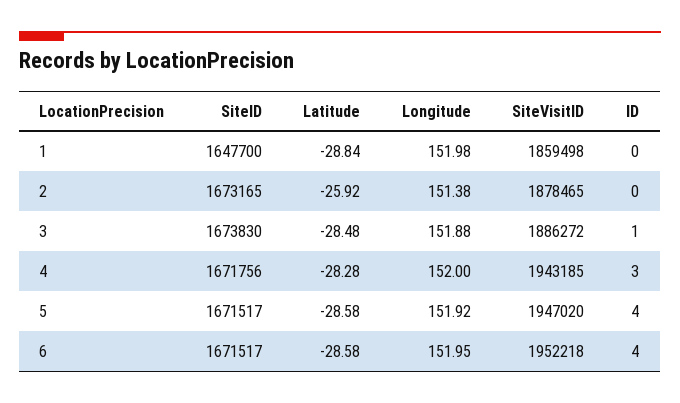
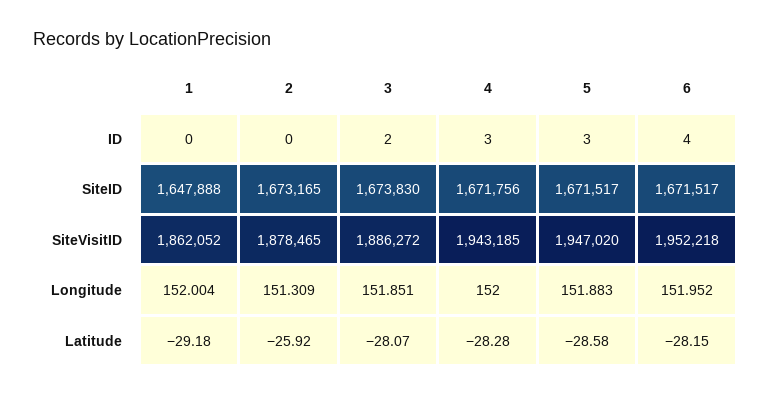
  {
    "SiteID": {
-     "1": 1647700,
+     "1": 1647888,
      "2": 1673165,
      "3": 1673830,
      "4": 1671756,
      "5": 1671517,
      "6": 1671517
    },
    "Latitude": {
-     "1": -28.84,
+     "1": -29.18,
      "2": -25.92,
-     "3": -28.48,
+     "3": -28.07,
      "4": -28.28,
      "5": -28.58,
-     "6": -28.58
+     "6": -28.15
    },
    "Longitude": {
-     "1": 151.98,
+     "1": 152.004,
-     "2": 151.38,
+     "2": 151.309,
-     "3": 151.88,
+     "3": 151.851,
      "4": 152,
-     "5": 151.92,
+     "5": 151.883,
      "6": 151.952
    },
    "SiteVisitID": {
-     "1": 1859498,
+     "1": 1862052,
      "2": 1878465,
      "3": 1886272,
      "4": 1943185,
      "5": 1947020,
      "6": 1952218
    },
    "ID": {
      "1": 0,
      "2": 0,
-     "3": 1,
+     "3": 2,
      "4": 3,
-     "5": 4,
+     "5": 3,
      "6": 4
    }
  }

